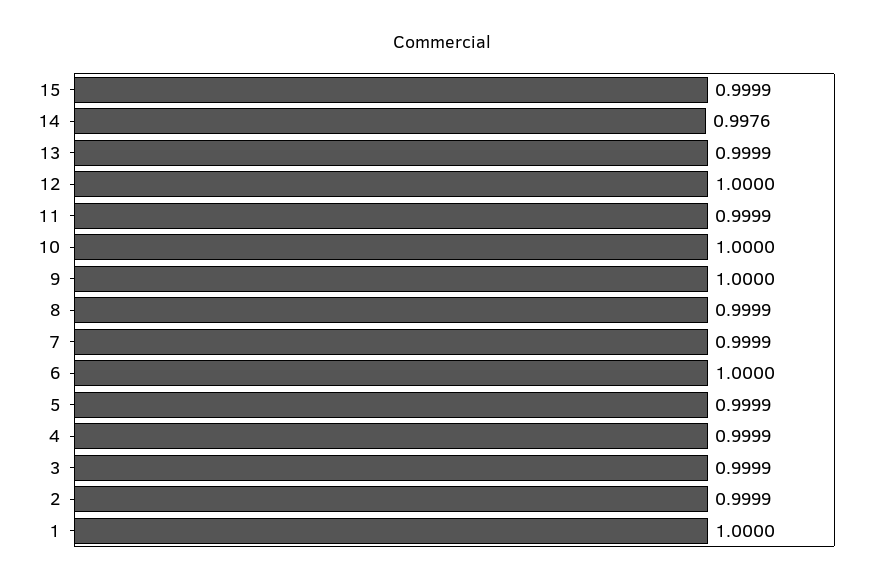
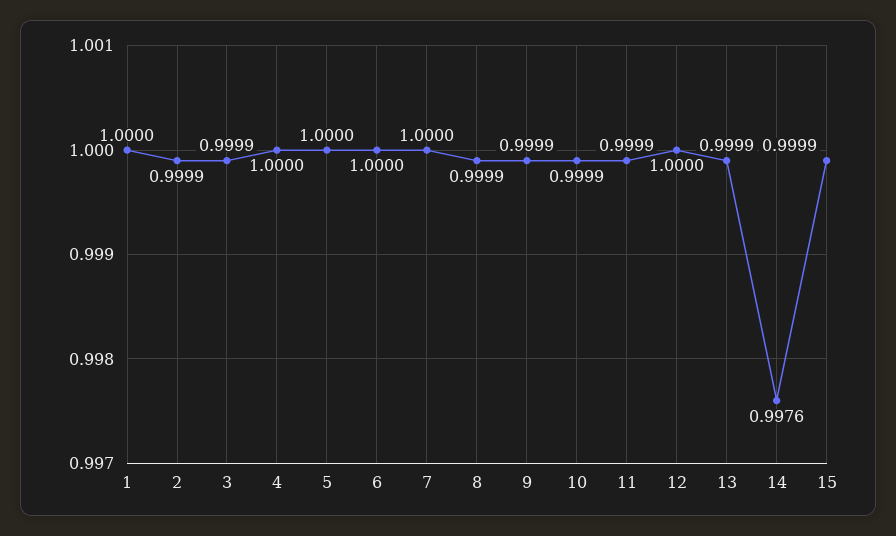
  {
    "15": 0.9999,
    "14": 0.9976,
    "13": 0.9999,
    "12": 1,
    "11": 0.9999,
-   "10": 1,
+   "10": 0.9999,
-   "9": 1,
+   "9": 0.9999,
    "8": 0.9999,
-   "7": 0.9999,
+   "7": 1,
    "6": 1,
-   "5": 0.9999,
+   "5": 1,
-   "4": 0.9999,
+   "4": 1,
    "3": 0.9999,
    "2": 0.9999,
    "1": 1
  }

